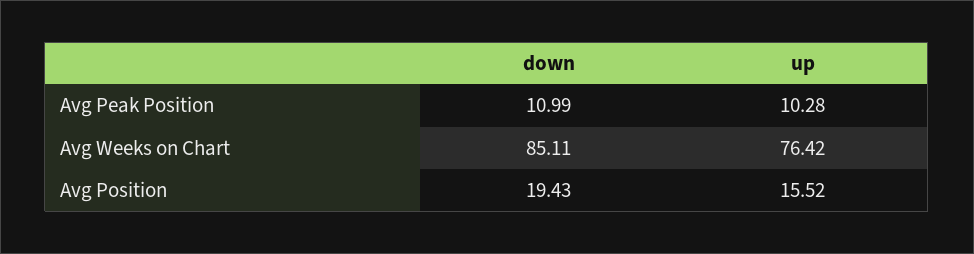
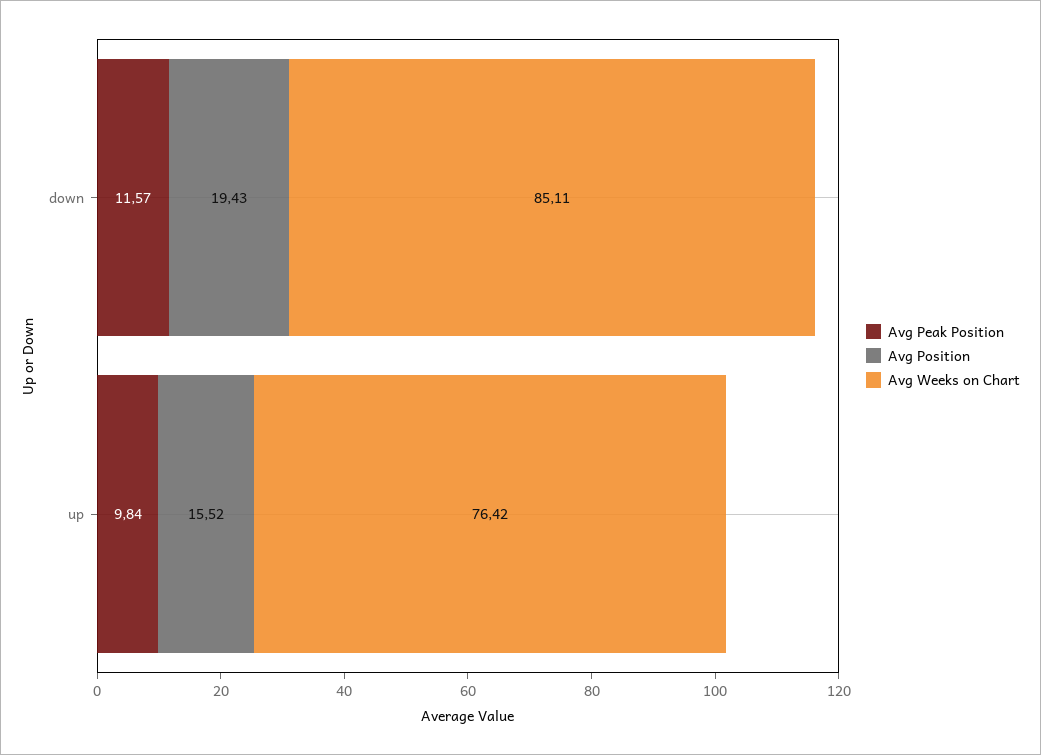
  {
    "Avg Peak Position": {
-     "down": 10.99,
+     "down": 11.57,
-     "up": 10.28
+     "up": 9.84
    },
    "Avg Weeks on Chart": {
      "down": 85.11,
      "up": 76.42
    },
    "Avg Position": {
      "down": 19.43,
      "up": 15.52
    }
  }

